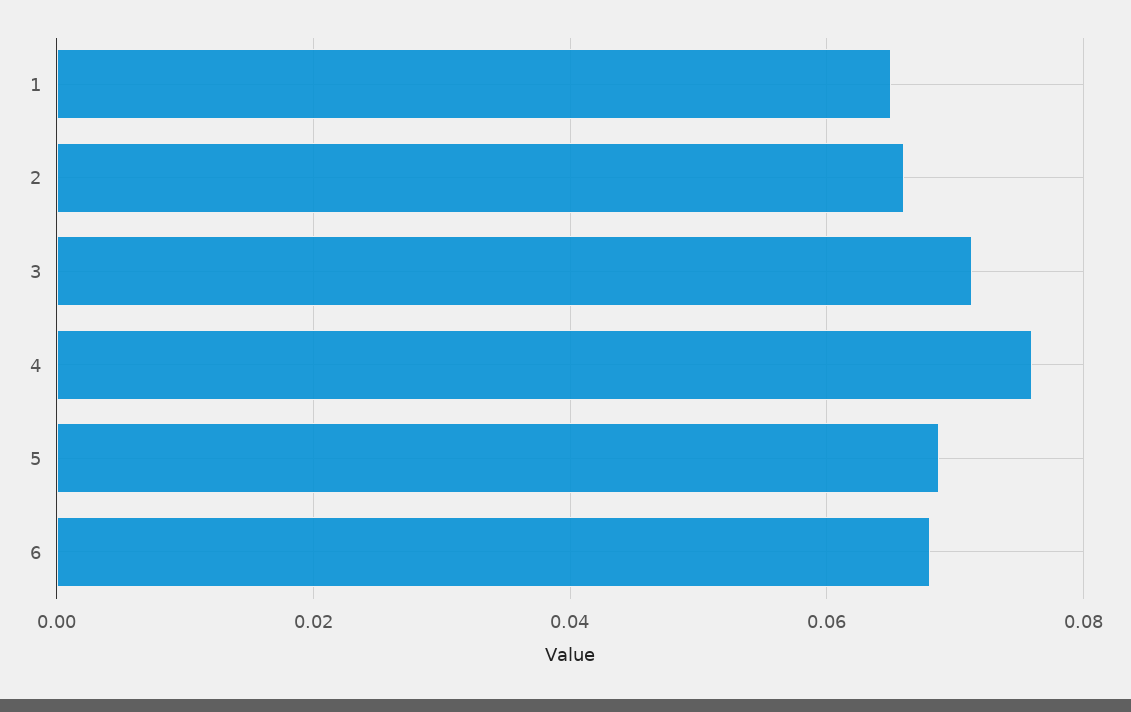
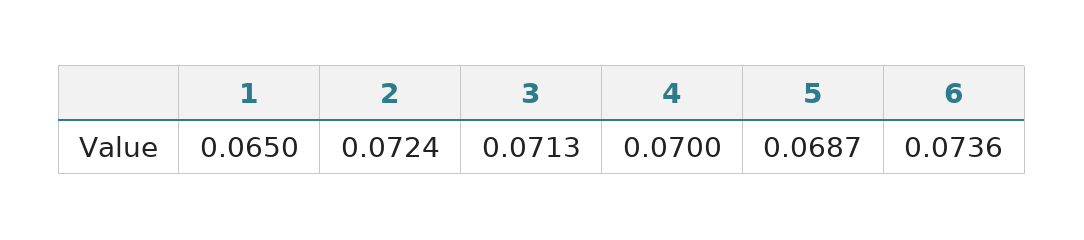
  {
    "1": 0.065,
-   "2": 0.066,
+   "2": 0.0724,
    "3": 0.0713,
-   "4": 0.076,
+   "4": 0.07,
    "5": 0.0687,
-   "6": 0.068
+   "6": 0.0736
  }

